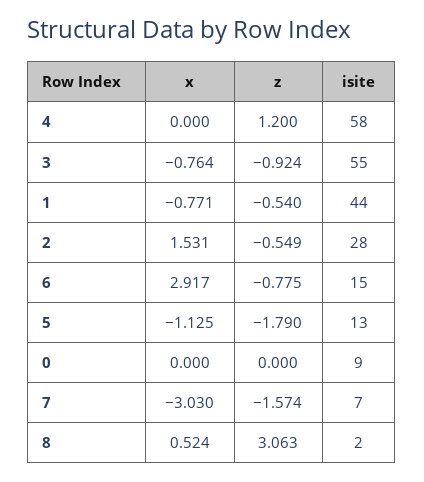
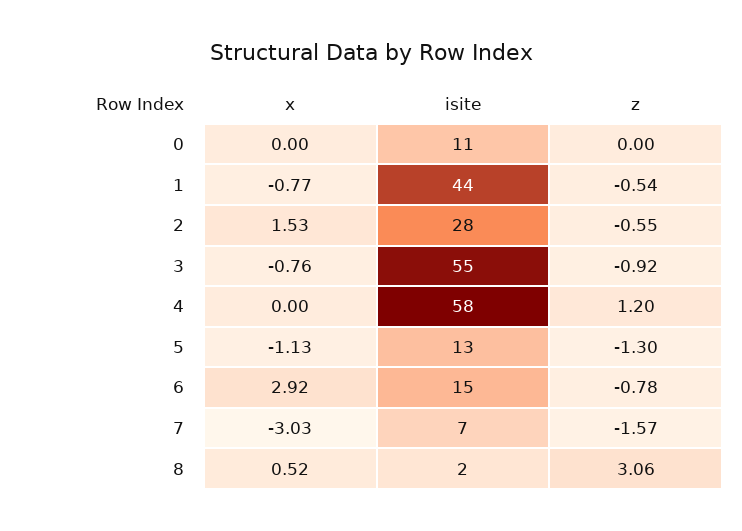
  {
    "x": {
      "4": 0,
      "3": -0.764,
      "1": -0.771,
      "2": 1.531,
      "6": 2.917,
      "5": -1.125,
      "0": 0,
      "7": -3.03,
      "8": 0.524
    },
    "z": {
      "4": 1.2,
      "3": -0.924,
      "1": -0.54,
      "2": -0.549,
      "6": -0.775,
-     "5": -1.79,
+     "5": -1.3,
      "0": 0,
      "7": -1.574,
      "8": 3.063
    },
    "isite": {
      "4": 58,
      "3": 55,
      "1": 44,
      "2": 28,
      "6": 15,
      "5": 13,
-     "0": 9,
+     "0": 11,
      "7": 7,
      "8": 2
    }
  }

